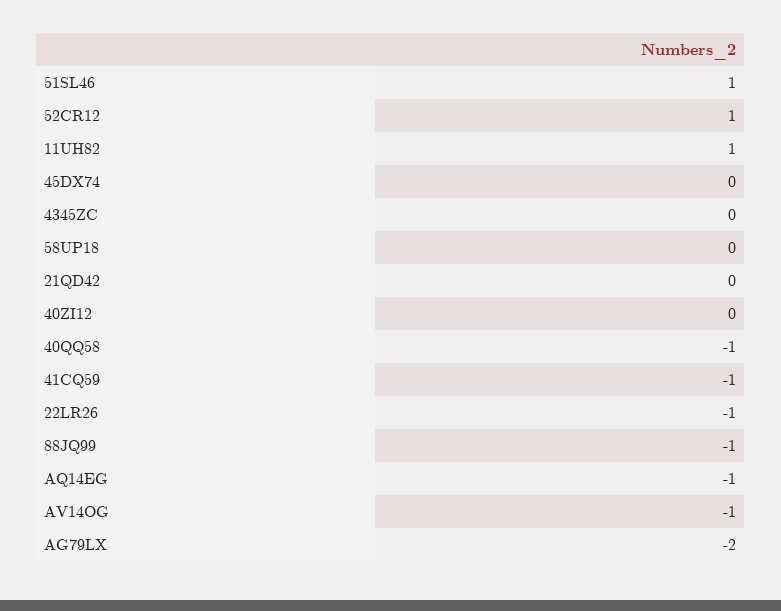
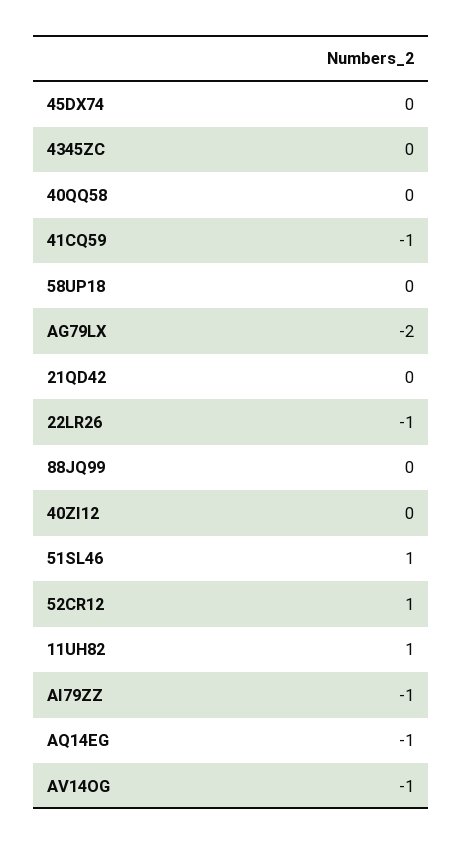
  {
    "51SL46": 1,
    "52CR12": 1,
    "11UH82": 1,
    "45DX74": 0,
    "4345ZC": 0,
    "58UP18": 0,
    "21QD42": 0,
    "40ZI12": 0,
-   "40QQ58": -1,
+   "40QQ58": 0,
    "41CQ59": -1,
    "22LR26": -1,
-   "88JQ99": -1,
+   "88JQ99": 0,
    "AQ14EG": -1,
    "AV14OG": -1,
-   "AG79LX": -2
+   "AG79LX": -2,
+   "AI79ZZ": -1
  }

